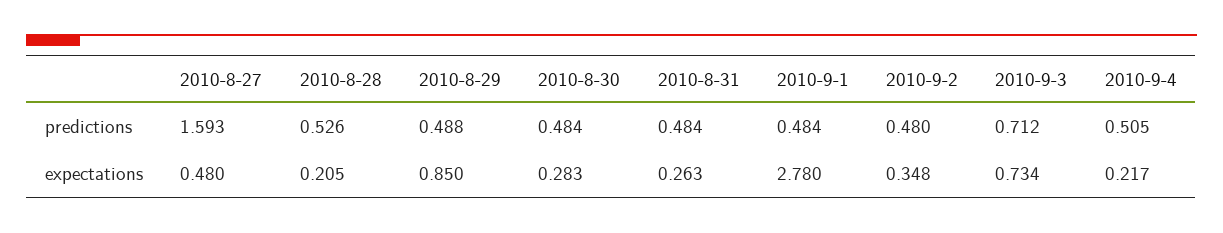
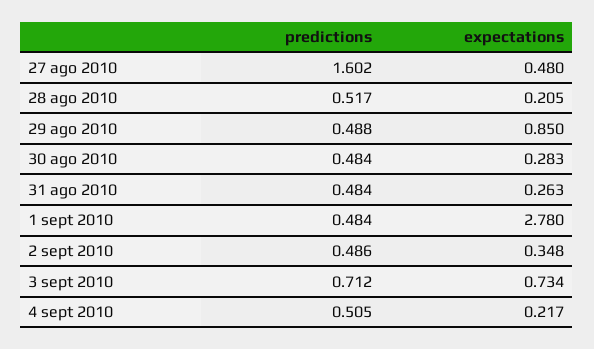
  {
    "2010-8-27": {
-     "predictions": 1.593,
+     "predictions": 1.602,
      "expectations": 0.48
    },
    "2010-8-28": {
-     "predictions": 0.526,
+     "predictions": 0.517,
      "expectations": 0.205
    },
    "2010-8-29": {
      "predictions": 0.488,
      "expectations": 0.85
    },
    "2010-8-30": {
      "predictions": 0.484,
      "expectations": 0.283
    },
    "2010-8-31": {
      "predictions": 0.484,
      "expectations": 0.263
    },
    "2010-9-1": {
      "predictions": 0.484,
      "expectations": 2.78
    },
    "2010-9-2": {
-     "predictions": 0.48,
+     "predictions": 0.486,
      "expectations": 0.348
    },
    "2010-9-3": {
      "predictions": 0.712,
      "expectations": 0.734
    },
    "2010-9-4": {
      "predictions": 0.505,
      "expectations": 0.217
    }
  }

